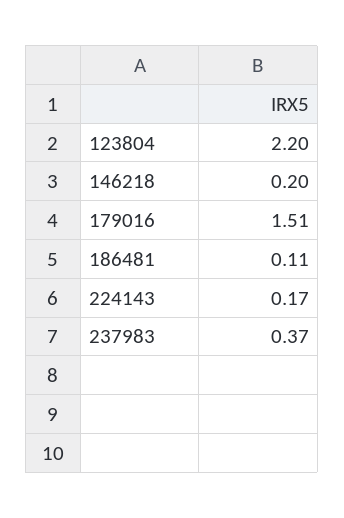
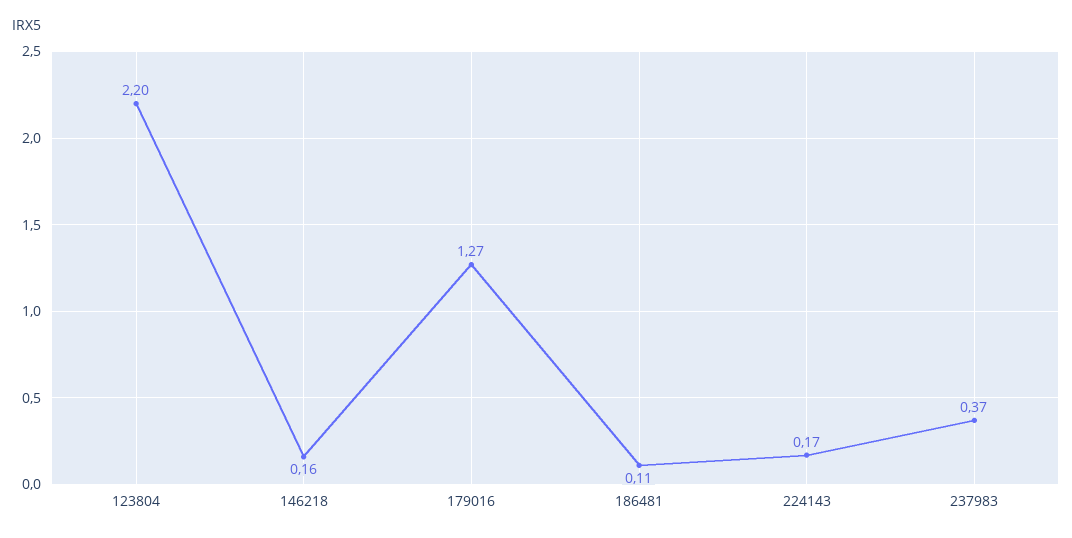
  {
    "123804": 2.2,
-   "146218": 0.2,
+   "146218": 0.16,
-   "179016": 1.51,
+   "179016": 1.27,
    "186481": 0.11,
    "224143": 0.17,
    "237983": 0.37
  }

